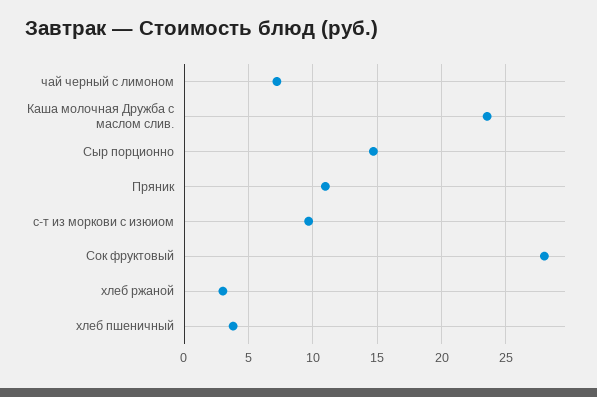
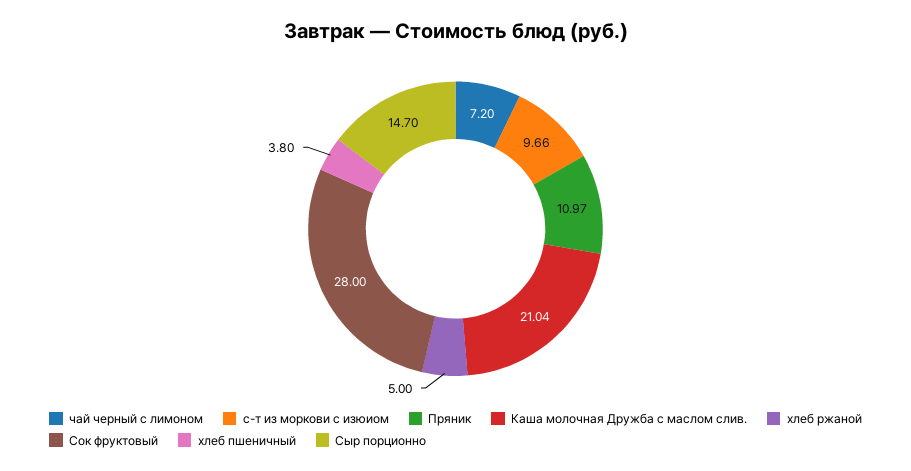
  {
    "чай черный с лимоном": 7.2,
-   "Каша молочная Дружба с маслом слив.": 23.5,
+   "Каша молочная Дружба с маслом слив.": 21.04,
    "Сыр порционно": 14.7,
    "Пряник": 10.97,
    "с-т из моркови с изюиом": 9.66,
    "Сок фруктовый": 28,
-   "хлеб ржаной": 3,
+   "хлеб ржаной": 5,
    "хлеб пшеничный": 3.8
  }

